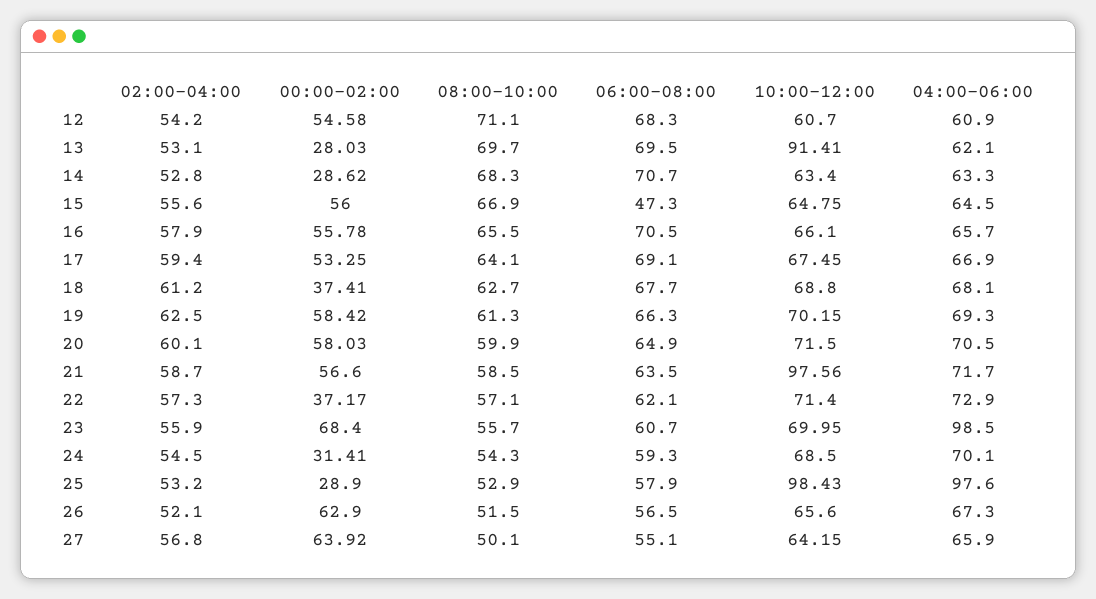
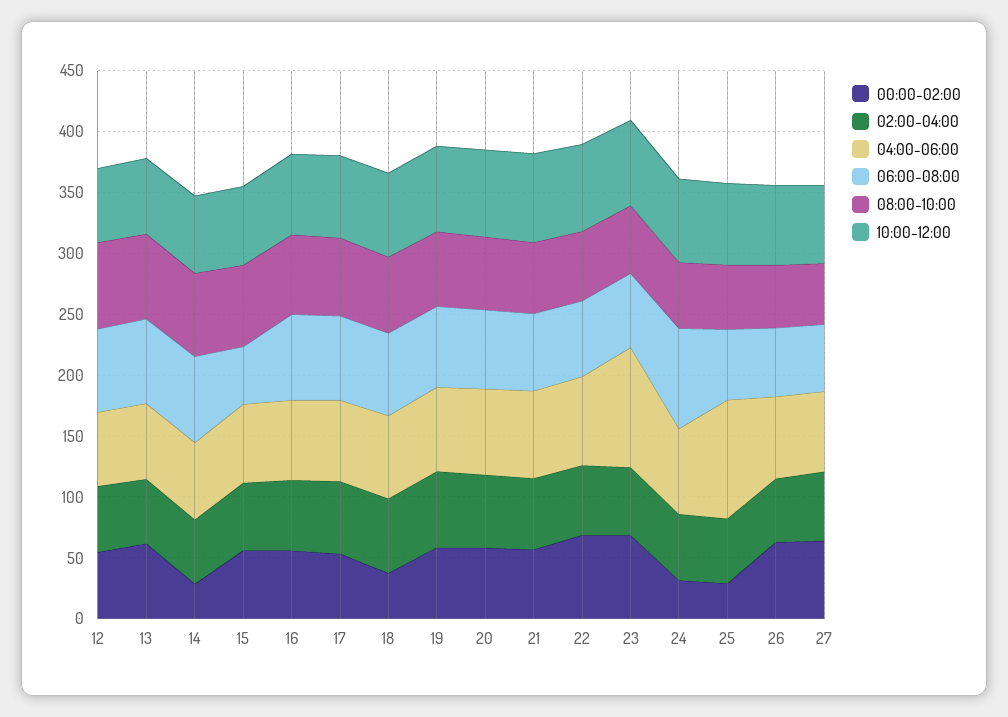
  {
    "02:00-04:00": {
      "12": 54.2,
      "13": 53.1,
      "14": 52.8,
      "15": 55.6,
      "16": 57.9,
      "17": 59.4,
      "18": 61.2,
      "19": 62.5,
      "20": 60.1,
      "21": 58.7,
      "22": 57.3,
      "23": 55.9,
      "24": 54.5,
      "25": 53.2,
      "26": 52.1,
      "27": 56.8
    },
    "00:00-02:00": {
      "12": 54.58,
-     "13": 28.03,
+     "13": 60,
      "14": 28.62,
      "15": 56,
      "16": 55.78,
      "17": 53.25,
      "18": 37.41,
      "19": 58.42,
      "20": 58.03,
      "21": 56.6,
-     "22": 37.17,
+     "22": 70,
      "23": 68.4,
      "24": 31.41,
      "25": 28.9,
      "26": 62.9,
      "27": 63.92
    },
    "08:00-10:00": {
      "12": 71.1,
      "13": 69.7,
      "14": 68.3,
      "15": 66.9,
      "16": 65.5,
      "17": 64.1,
      "18": 62.7,
      "19": 61.3,
      "20": 59.9,
      "21": 58.5,
      "22": 57.1,
      "23": 55.7,
      "24": 54.3,
      "25": 52.9,
      "26": 51.5,
      "27": 50.1
    },
    "06:00-08:00": {
      "12": 68.3,
      "13": 69.5,
      "14": 70.7,
      "15": 47.3,
      "16": 70.5,
      "17": 69.1,
      "18": 67.7,
      "19": 66.3,
      "20": 64.9,
      "21": 63.5,
      "22": 62.1,
      "23": 60.7,
-     "24": 59.3,
+     "24": 80,
      "25": 57.9,
      "26": 56.5,
      "27": 55.1
    },
    "10:00-12:00": {
      "12": 60.7,
-     "13": 91.41,
+     "13": 60,
      "14": 63.4,
      "15": 64.75,
      "16": 66.1,
      "17": 67.45,
      "18": 68.8,
      "19": 70.15,
      "20": 71.5,
-     "21": 97.56,
+     "21": 70,
      "22": 71.4,
      "23": 69.95,
      "24": 68.5,
-     "25": 98.43,
+     "25": 70,
      "26": 65.6,
      "27": 64.15
    },
    "04:00-06:00": {
      "12": 60.9,
      "13": 62.1,
      "14": 63.3,
      "15": 64.5,
      "16": 65.7,
      "17": 66.9,
      "18": 68.1,
      "19": 69.3,
      "20": 70.5,
      "21": 71.7,
      "22": 72.9,
      "23": 98.5,
      "24": 70.1,
      "25": 97.6,
      "26": 67.3,
      "27": 65.9
    }
  }

